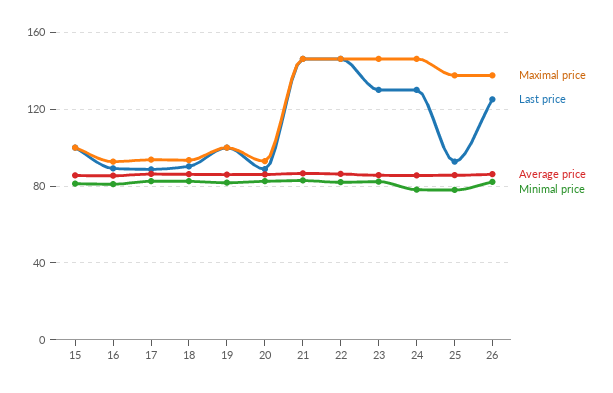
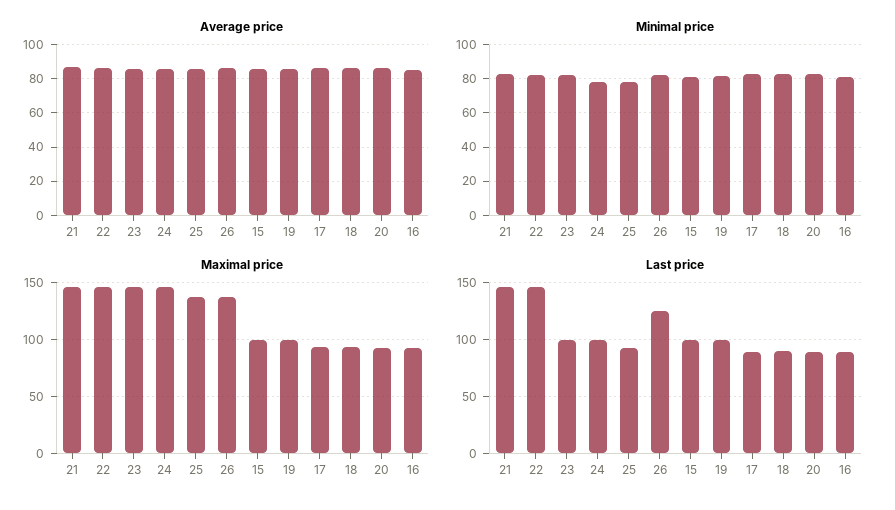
  {
    "Maximal price": {
      "15": 100,
      "16": 95,
      "17": 95,
      "18": 95,
      "19": 100,
      "20": 95,
      "21": 145,
      "22": 145,
      "23": 145,
      "24": 145,
      "25": 140,
      "26": 140
    },
    "Last price": {
      "15": 100,
      "16": 90,
      "17": 90,
      "18": 90,
      "19": 100,
      "20": 90,
      "21": 145,
      "22": 145,
-     "23": 130,
+     "23": 100,
-     "24": 130,
+     "24": 100,
      "25": 95,
      "26": 125
    },
    "Average price": {
      "15": 85,
      "16": 85,
      "17": 85,
      "18": 85,
      "19": 85,
      "20": 85,
      "21": 85,
      "22": 85,
      "23": 85,
      "24": 85,
      "25": 85,
      "26": 85
    },
    "Minimal price": {
      "15": 80,
      "16": 80,
      "17": 85,
      "18": 85,
      "19": 80,
      "20": 85,
      "21": 85,
      "22": 80,
      "23": 80,
      "24": 80,
      "25": 80,
      "26": 80
    }
  }

